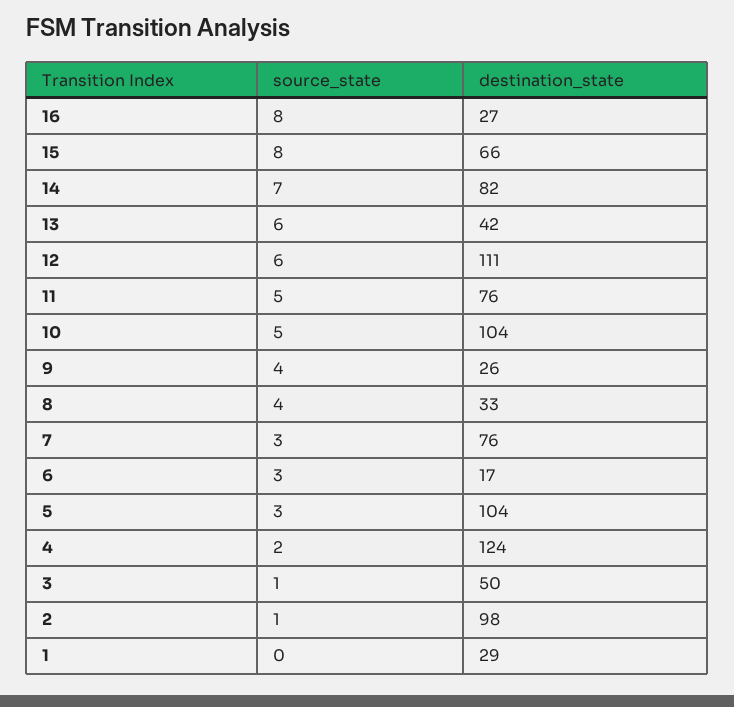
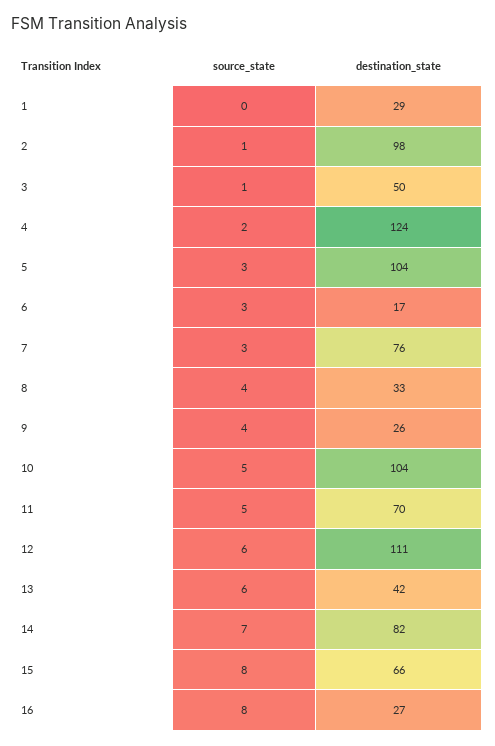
  {
    "source_state": {
      "16": 8,
      "15": 8,
      "14": 7,
      "13": 6,
      "12": 6,
      "11": 5,
      "10": 5,
      "9": 4,
      "8": 4,
      "7": 3,
      "6": 3,
      "5": 3,
      "4": 2,
      "3": 1,
      "2": 1,
      "1": 0
    },
    "destination_state": {
      "16": 27,
      "15": 66,
      "14": 82,
      "13": 42,
      "12": 111,
-     "11": 76,
+     "11": 70,
      "10": 104,
      "9": 26,
      "8": 33,
      "7": 76,
      "6": 17,
      "5": 104,
      "4": 124,
      "3": 50,
      "2": 98,
      "1": 29
    }
  }

